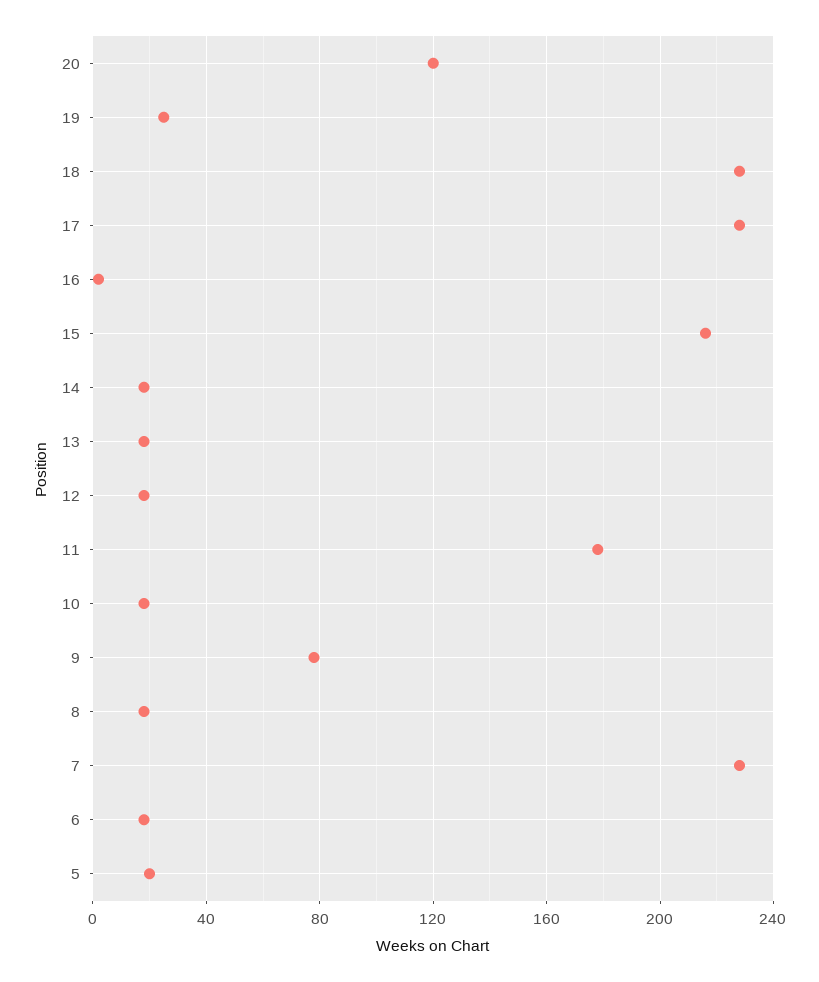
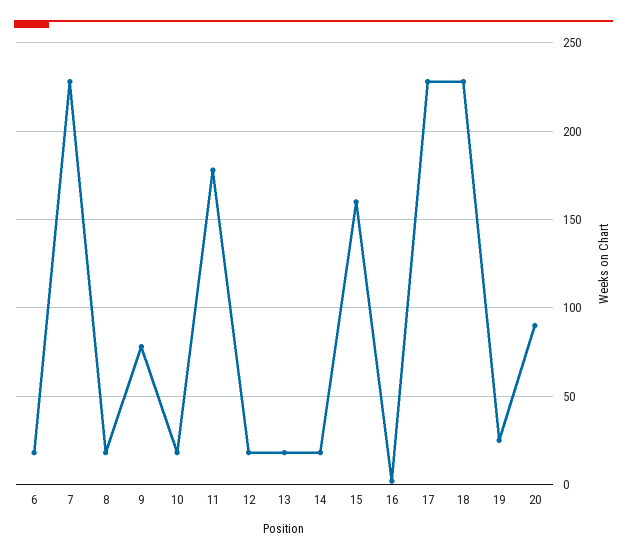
  {
-   "20": 120,
+   "20": 90,
    "19": 25,
    "18": 230,
    "17": 230,
    "16": 0,
-   "15": 215,
+   "15": 160,
    "14": 20,
    "13": 20,
    "12": 20,
    "11": 180,
    "10": 20,
    "9": 80,
    "8": 20,
    "7": 230,
-   "6": 20,
+   "6": 20
-   "5": 20
  }

